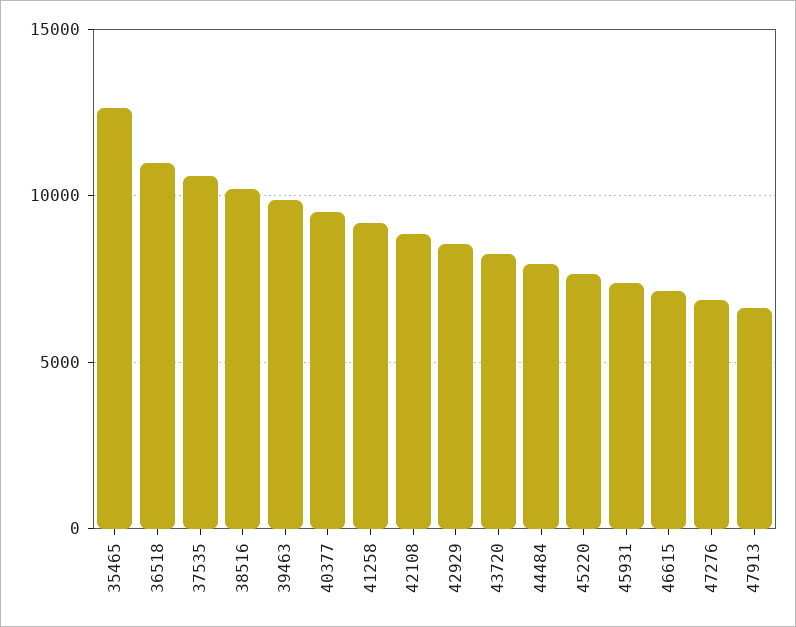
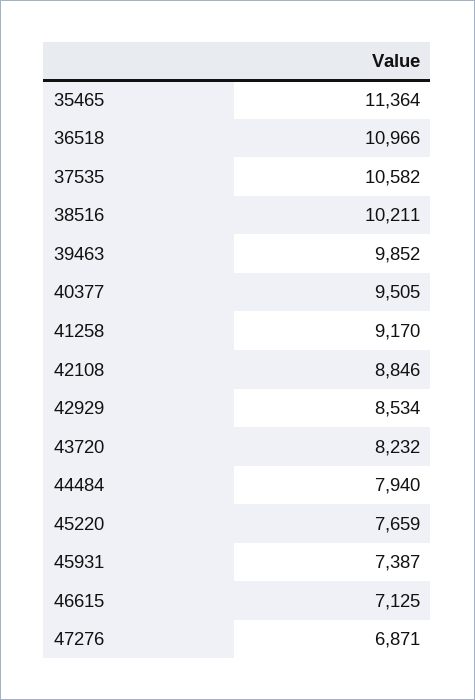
  {
-   "35465": 12500,
+   "35465": 11364,
    "36518": 10966,
    "37535": 10582,
    "38516": 10211,
    "39463": 9852,
    "40377": 9505,
    "41258": 9170,
    "42108": 8846,
    "42929": 8534,
    "43720": 8232,
    "44484": 7940,
    "45220": 7659,
    "45931": 7387,
    "46615": 7125,
-   "47276": 6871,
+   "47276": 6871
-   "47913": 6500
  }

